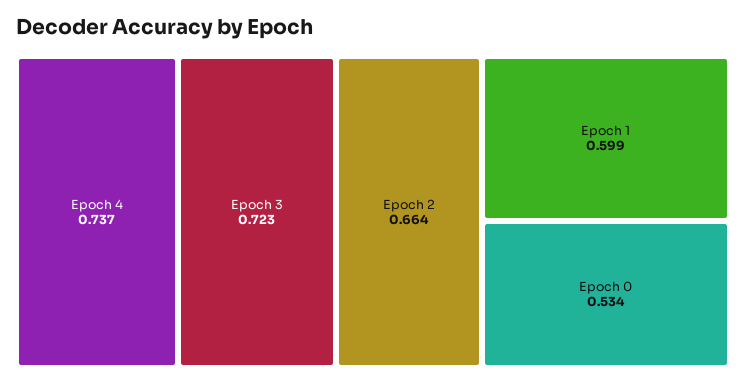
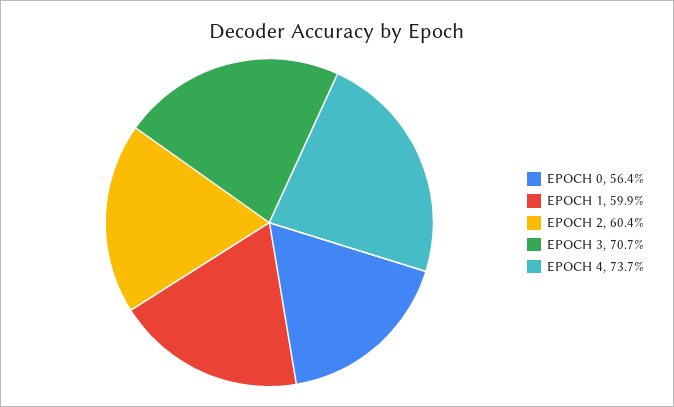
  {
    "Epoch 4": 0.737,
-   "Epoch 3": 0.723,
+   "Epoch 3": 0.707,
-   "Epoch 2": 0.664,
+   "Epoch 2": 0.604,
    "Epoch 1": 0.599,
-   "Epoch 0": 0.534
+   "Epoch 0": 0.564
  }

